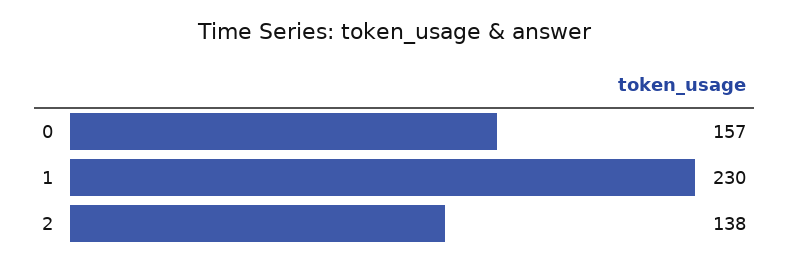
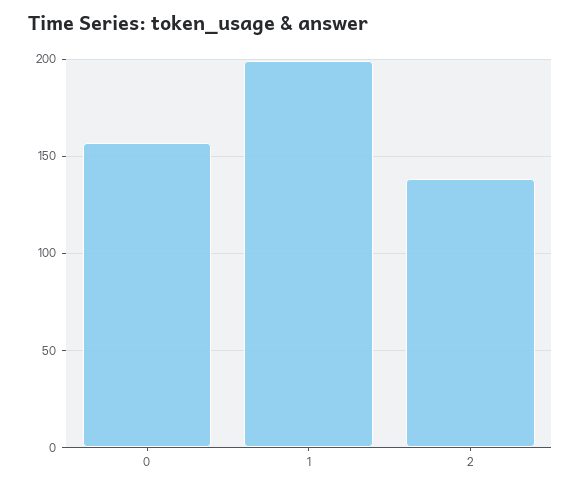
  {
    "0": 157,
-   "1": 230,
+   "1": 200,
    "2": 138
  }

